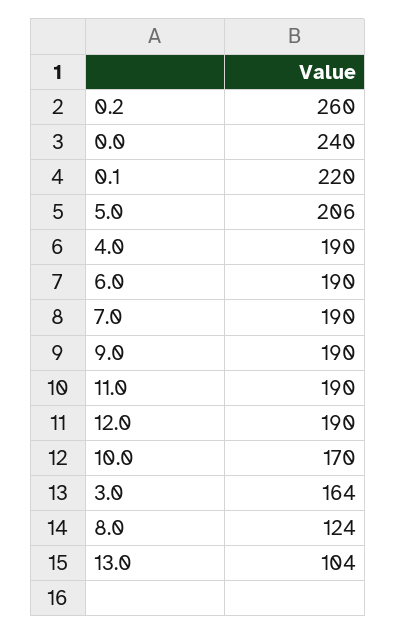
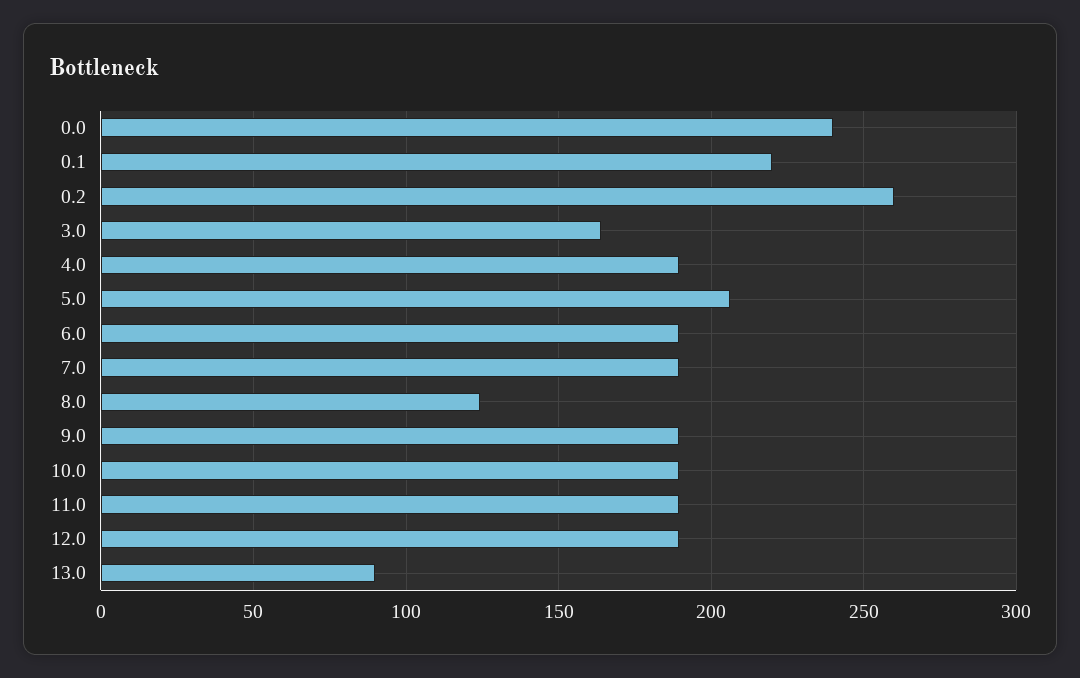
  {
    "0.2": 260,
    "0.0": 240,
    "0.1": 220,
    "5.0": 206,
    "4.0": 190,
    "6.0": 190,
    "7.0": 190,
    "9.0": 190,
    "11.0": 190,
    "12.0": 190,
-   "10.0": 170,
+   "10.0": 190,
    "3.0": 164,
    "8.0": 124,
-   "13.0": 104
+   "13.0": 90
  }

